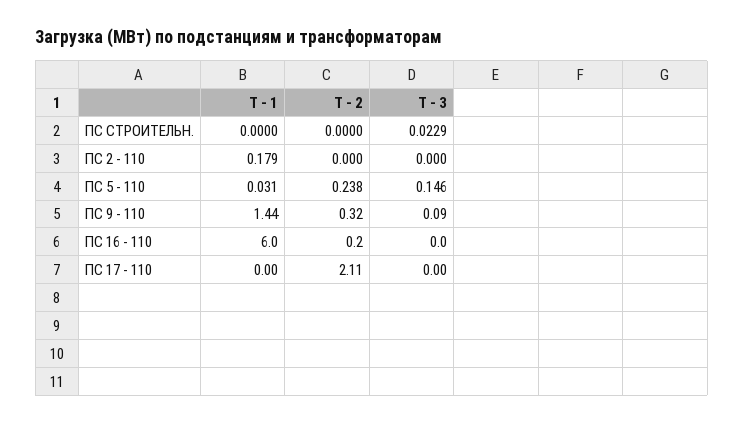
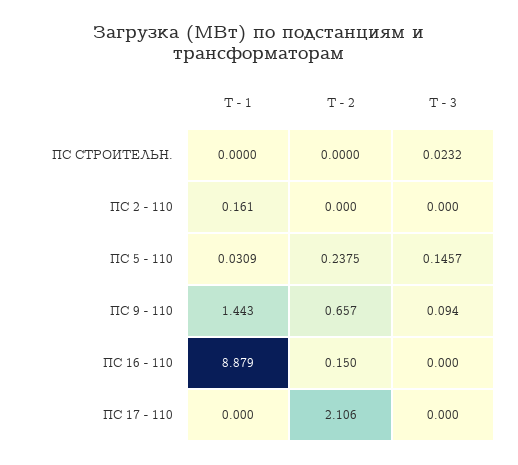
  {
    "Т - 1": {
      "ПС СТРОИТЕЛЬН.": 0,
-     "ПС 2 - 110": 0.179,
+     "ПС 2 - 110": 0.161,
      "ПС 5 - 110": 0.0309,
      "ПС 9 - 110": 1.443,
-     "ПС 16 - 110": 6,
+     "ПС 16 - 110": 8.879,
      "ПС 17 - 110": 0
    },
    "Т - 2": {
      "ПС СТРОИТЕЛЬН.": 0,
      "ПС 2 - 110": 0,
      "ПС 5 - 110": 0.2375,
-     "ПС 9 - 110": 0.32,
+     "ПС 9 - 110": 0.657,
      "ПС 16 - 110": 0.15,
      "ПС 17 - 110": 2.106
    },
    "Т - 3": {
-     "ПС СТРОИТЕЛЬН.": 0.0229,
+     "ПС СТРОИТЕЛЬН.": 0.0232,
      "ПС 2 - 110": 0,
      "ПС 5 - 110": 0.1457,
      "ПС 9 - 110": 0.094,
      "ПС 16 - 110": 0,
      "ПС 17 - 110": 0
    }
  }

